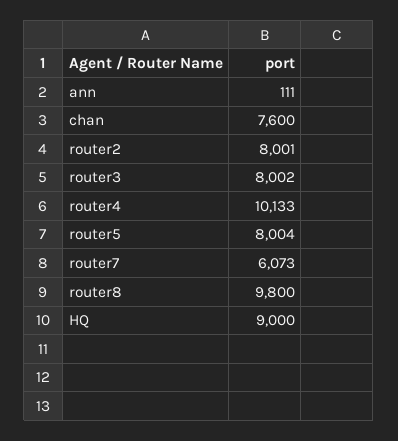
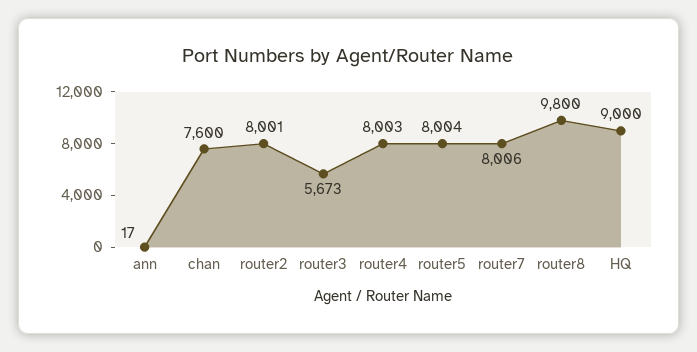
  {
-   "ann": 111,
+   "ann": 17,
    "chan": 7600,
    "router2": 8001,
-   "router3": 8002,
+   "router3": 5673,
-   "router4": 10133,
+   "router4": 8003,
    "router5": 8004,
-   "router7": 6073,
+   "router7": 8006,
    "router8": 9800,
    "HQ": 9000
  }

